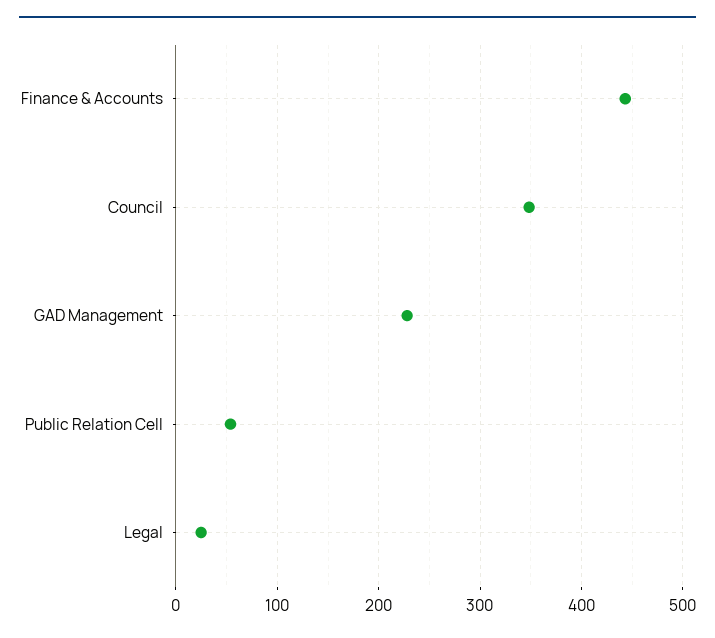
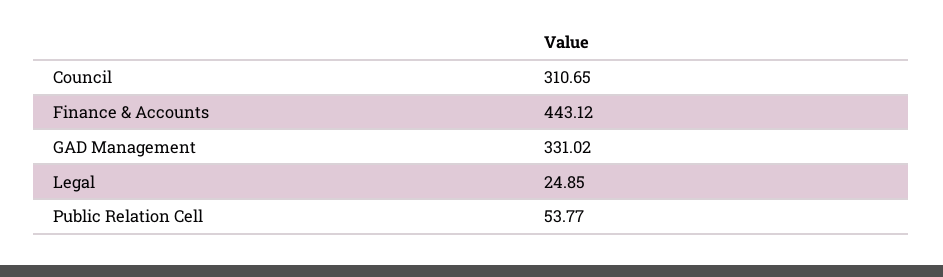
  {
    "Finance & Accounts": 443.12,
-   "Council": 350,
+   "Council": 310.65,
-   "GAD Management": 230,
+   "GAD Management": 331.02,
    "Public Relation Cell": 53.77,
    "Legal": 24.85
  }

